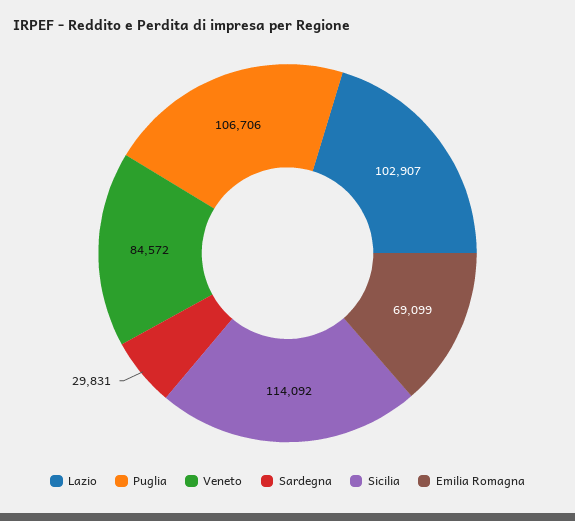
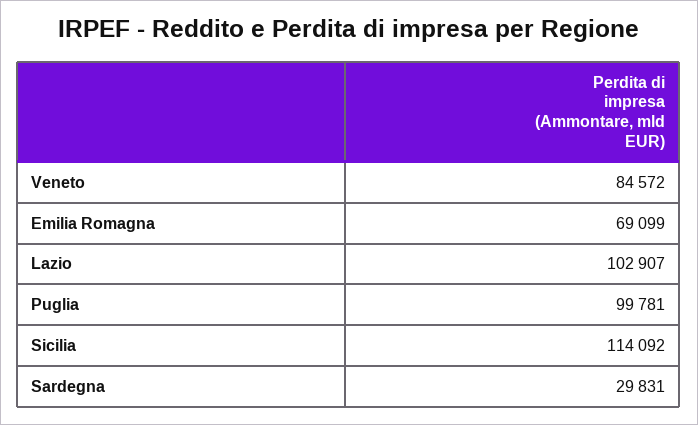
  {
    "Lazio": 102907,
-   "Puglia": 106706,
+   "Puglia": 99781,
    "Veneto": 84572,
    "Sardegna": 29831,
    "Sicilia": 114092,
    "Emilia Romagna": 69099
  }

